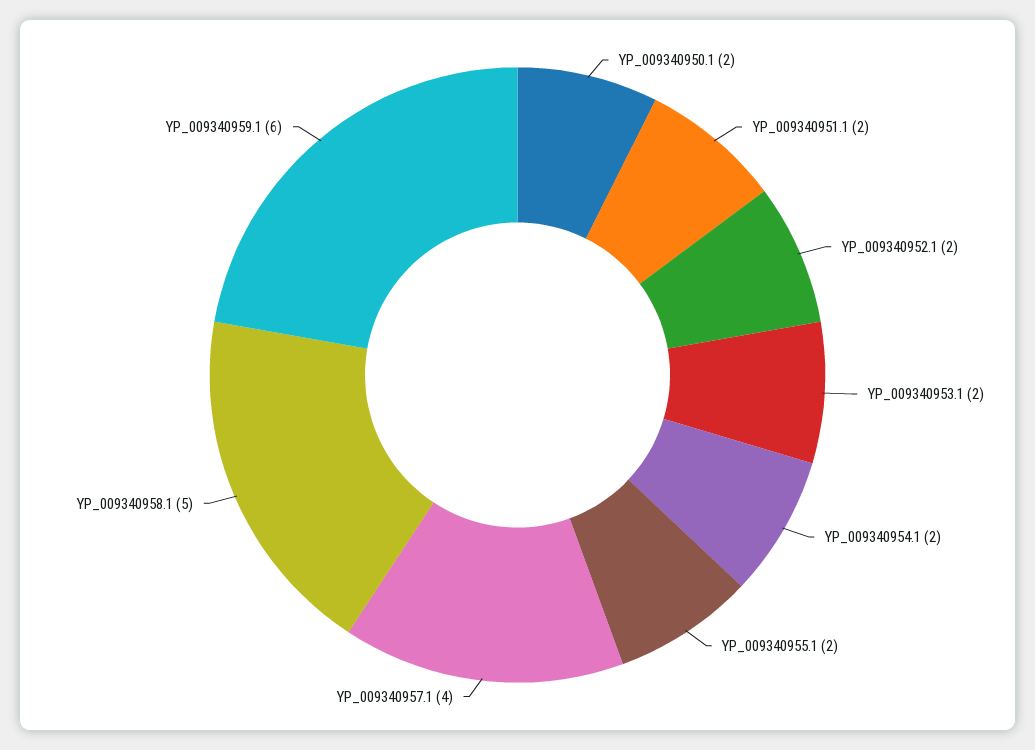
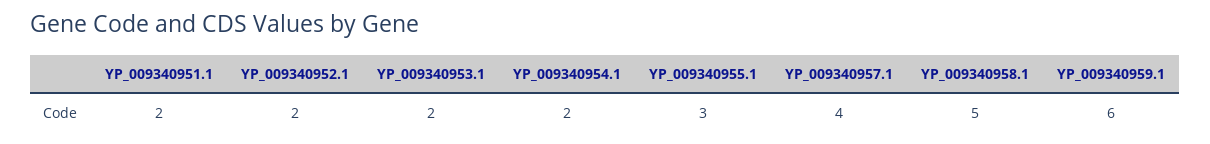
  {
-   "YP_009340950.1": 2,
    "YP_009340951.1": 2,
    "YP_009340952.1": 2,
    "YP_009340953.1": 2,
    "YP_009340954.1": 2,
-   "YP_009340955.1": 2,
+   "YP_009340955.1": 3,
    "YP_009340957.1": 4,
    "YP_009340958.1": 5,
    "YP_009340959.1": 6
  }

